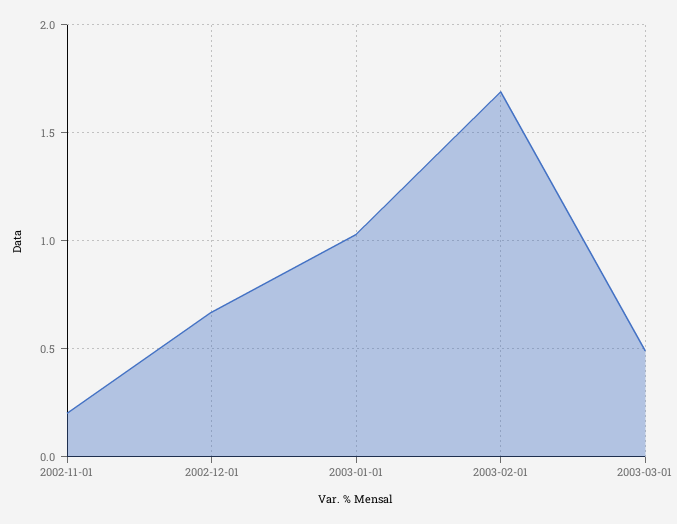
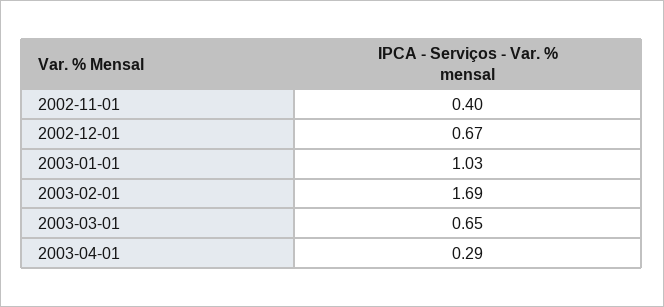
  {
-   "2002-11-01": 0.2,
+   "2002-11-01": 0.4,
    "2002-12-01": 0.67,
    "2003-01-01": 1.03,
    "2003-02-01": 1.69,
-   "2003-03-01": 0.5
+   "2003-03-01": 0.65,
+   "2003-04-01": 0.29
  }

